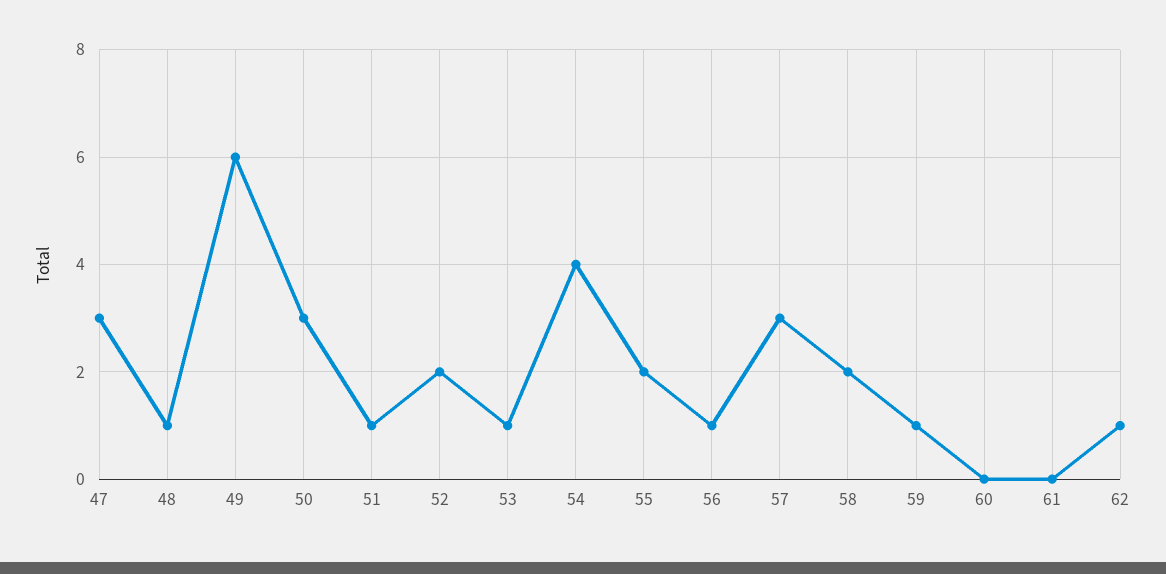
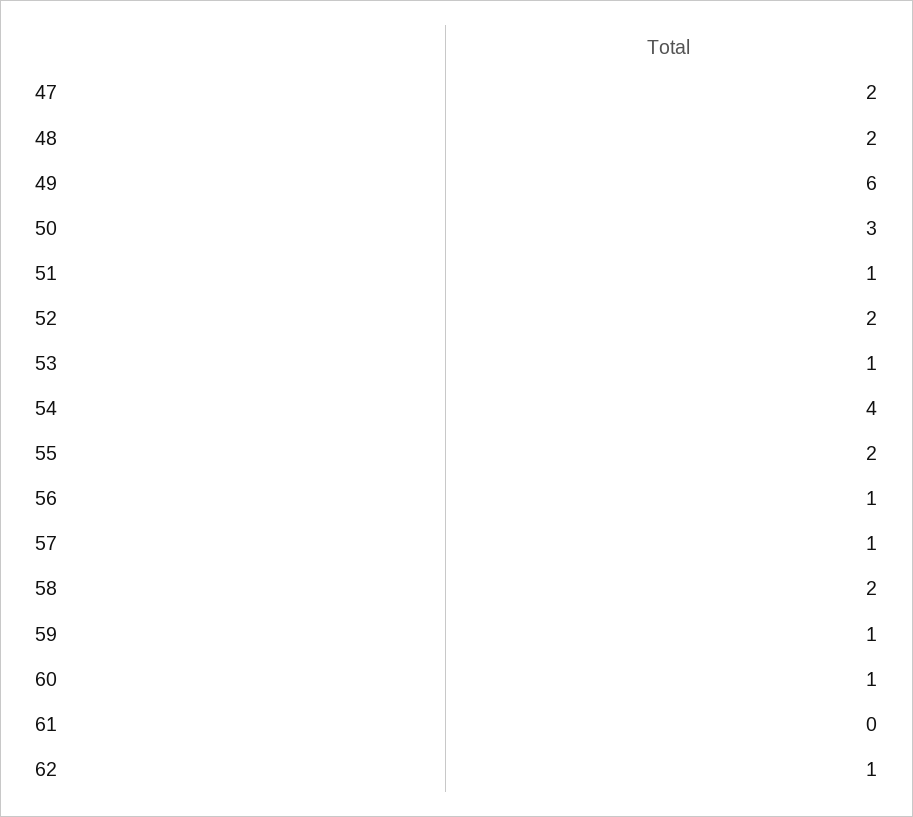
  {
-   "47": 3,
+   "47": 2,
-   "48": 1,
+   "48": 2,
    "49": 6,
    "50": 3,
    "51": 1,
    "52": 2,
    "53": 1,
    "54": 4,
    "55": 2,
    "56": 1,
-   "57": 3,
+   "57": 1,
    "58": 2,
    "59": 1,
-   "60": 0,
+   "60": 1,
    "61": 0,
    "62": 1
  }

